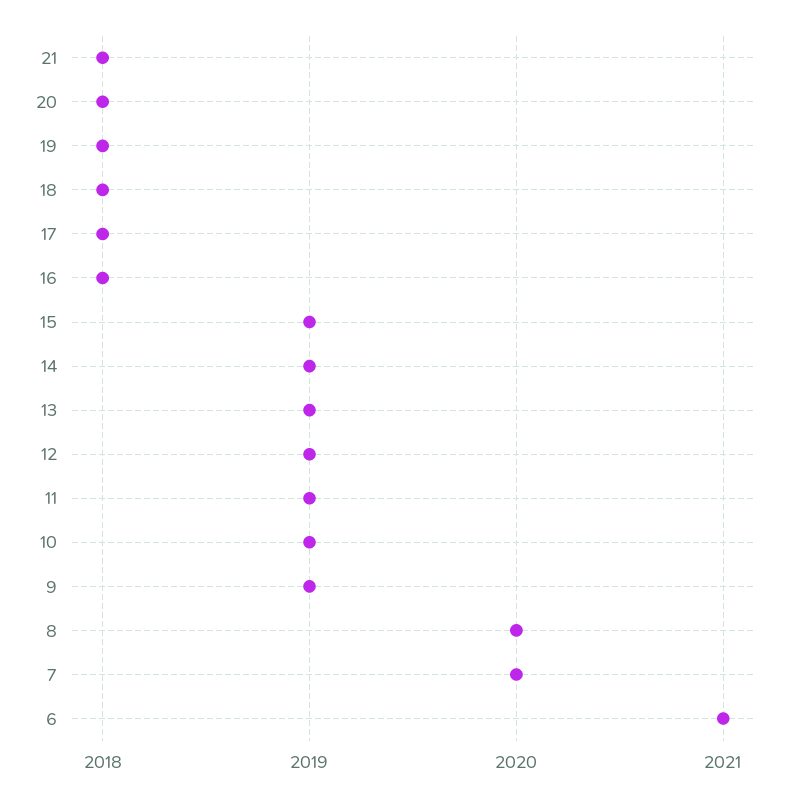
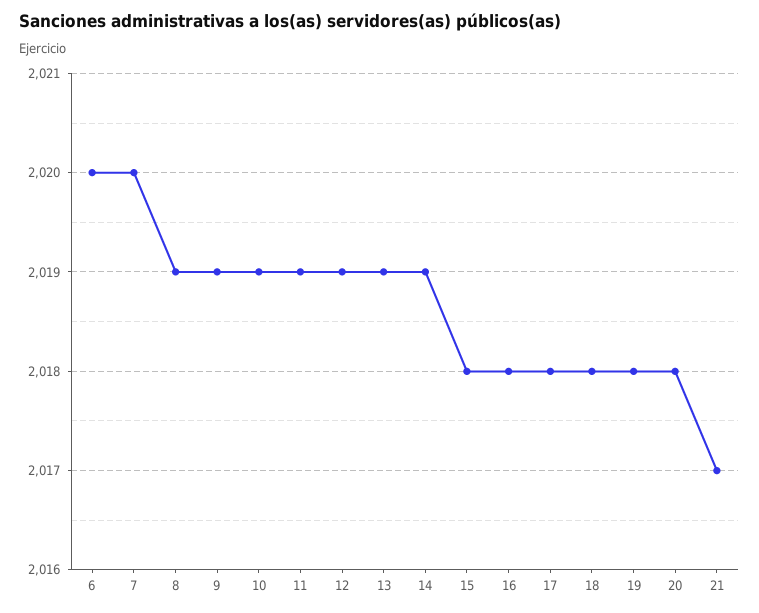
  {
-   "21": 2018,
+   "21": 2017,
    "20": 2018,
    "19": 2018,
    "18": 2018,
    "17": 2018,
    "16": 2018,
-   "15": 2019,
+   "15": 2018,
    "14": 2019,
    "13": 2019,
    "12": 2019,
    "11": 2019,
    "10": 2019,
    "9": 2019,
-   "8": 2020,
+   "8": 2019,
    "7": 2020,
-   "6": 2021
+   "6": 2020
  }

